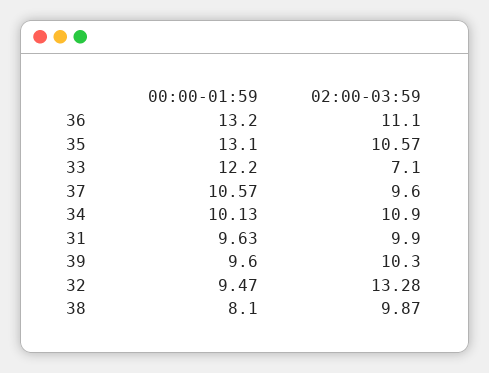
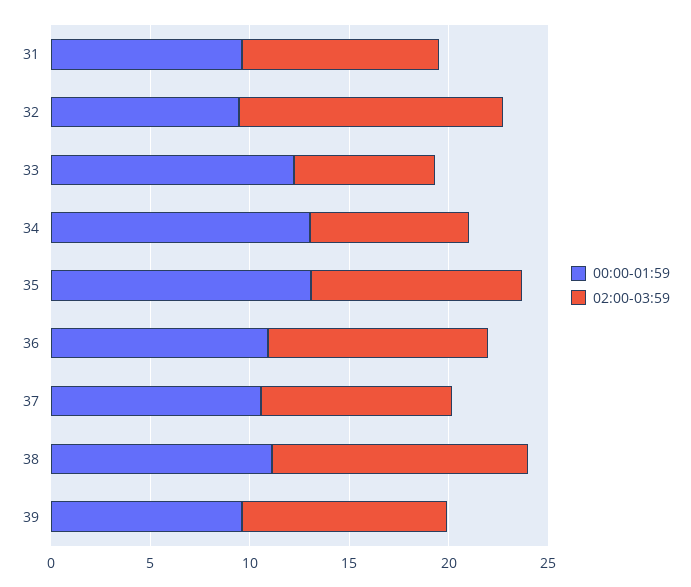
  {
    "00:00-01:59": {
-     "36": 13.2,
+     "36": 11,
      "35": 13.1,
      "33": 12.2,
      "37": 10.57,
-     "34": 10.13,
+     "34": 13,
      "31": 9.63,
      "39": 9.6,
      "32": 9.47,
-     "38": 8.1
+     "38": 11
    },
    "02:00-03:59": {
      "36": 11.1,
      "35": 10.57,
      "33": 7.1,
      "37": 9.6,
-     "34": 10.9,
+     "34": 8,
      "31": 9.9,
      "39": 10.3,
      "32": 13.28,
-     "38": 9.87
+     "38": 13
    }
  }

